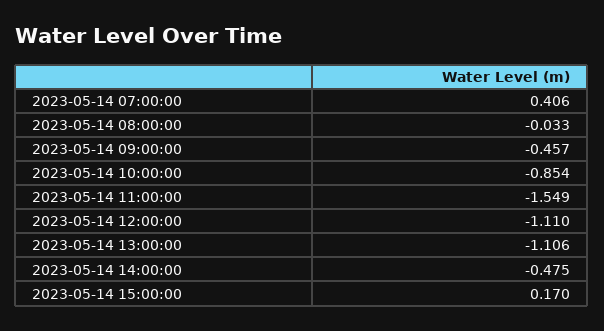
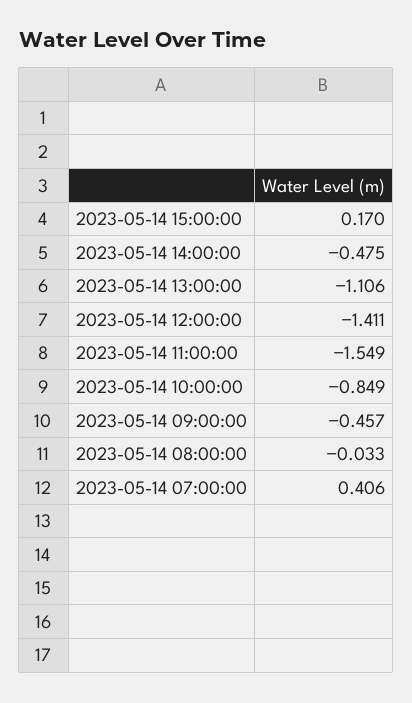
  {
    "2023-05-14 07:00:00": 0.406,
    "2023-05-14 08:00:00": -0.033,
    "2023-05-14 09:00:00": -0.457,
-   "2023-05-14 10:00:00": -0.854,
+   "2023-05-14 10:00:00": -0.849,
    "2023-05-14 11:00:00": -1.549,
-   "2023-05-14 12:00:00": -1.11,
+   "2023-05-14 12:00:00": -1.411,
    "2023-05-14 13:00:00": -1.106,
    "2023-05-14 14:00:00": -0.475,
    "2023-05-14 15:00:00": 0.17
  }

